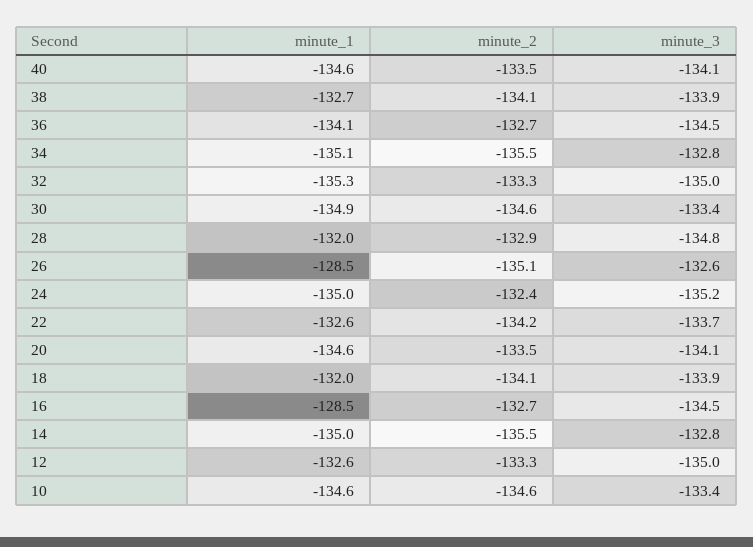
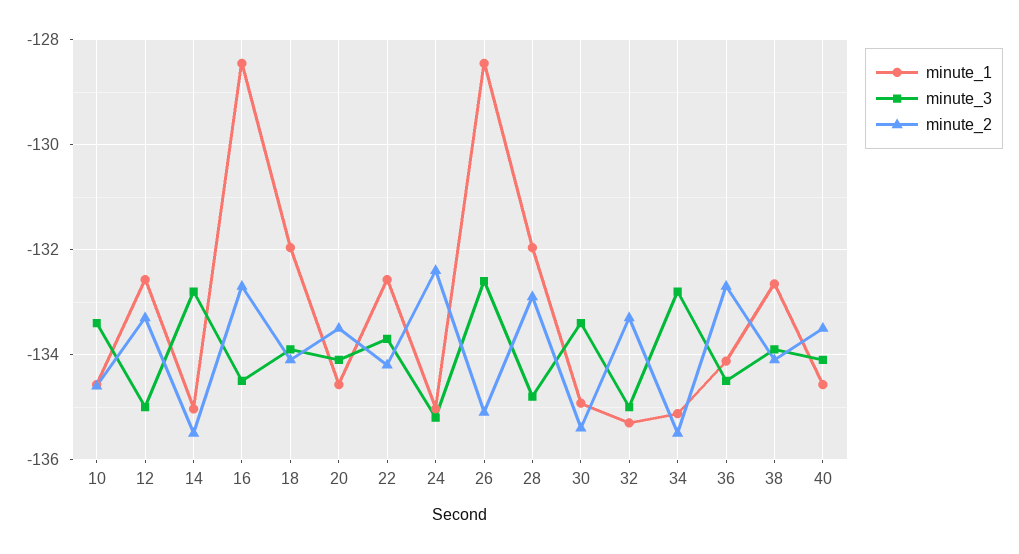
  {
    "minute_1": {
      "40": -134.6,
      "38": -132.7,
      "36": -134.1,
      "34": -135.1,
      "32": -135.3,
      "30": -134.9,
      "28": -132,
      "26": -128.5,
      "24": -135,
      "22": -132.6,
      "20": -134.6,
      "18": -132,
      "16": -128.5,
      "14": -135,
      "12": -132.6,
      "10": -134.6
    },
    "minute_2": {
      "40": -133.5,
      "38": -134.1,
      "36": -132.7,
      "34": -135.5,
      "32": -133.3,
-     "30": -134.6,
+     "30": -135.4,
      "28": -132.9,
      "26": -135.1,
      "24": -132.4,
      "22": -134.2,
      "20": -133.5,
      "18": -134.1,
      "16": -132.7,
      "14": -135.5,
      "12": -133.3,
      "10": -134.6
    },
    "minute_3": {
      "40": -134.1,
      "38": -133.9,
      "36": -134.5,
      "34": -132.8,
      "32": -135,
      "30": -133.4,
      "28": -134.8,
      "26": -132.6,
      "24": -135.2,
      "22": -133.7,
      "20": -134.1,
      "18": -133.9,
      "16": -134.5,
      "14": -132.8,
      "12": -135,
      "10": -133.4
    }
  }

